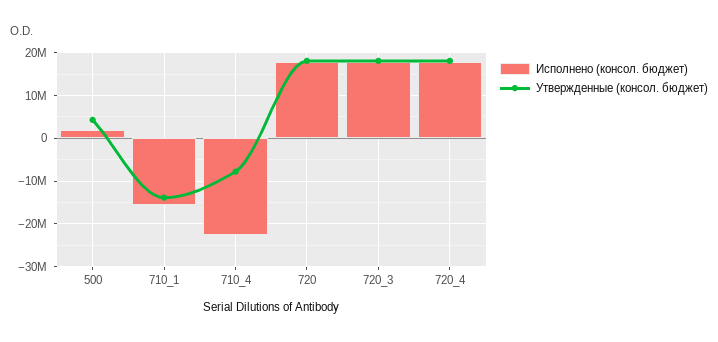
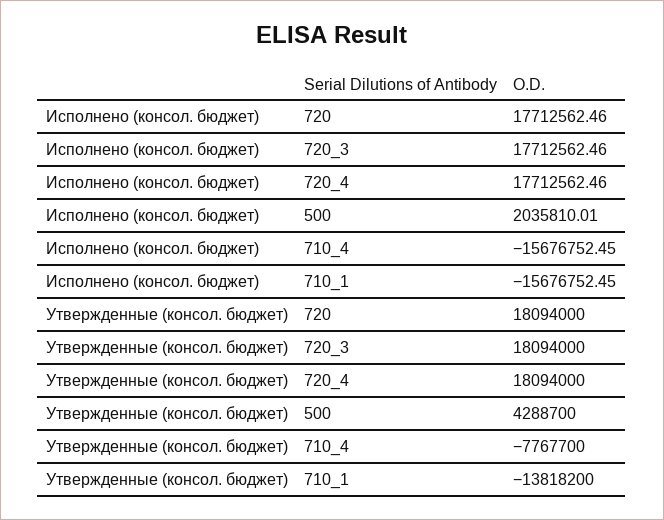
  {
    "Исполнено (консол. бюджет)": {
      "500": 2035810.01,
      "710_1": -15676752.45,
-     "710_4": -22000000,
+     "710_4": -15676752.45,
      "720": 17712562.46,
      "720_3": 17712562.46,
      "720_4": 17712562.46
    },
    "Утвержденные (консол. бюджет)": {
      "500": 4288700,
      "710_1": -13818200,
      "710_4": -7767700,
      "720": 18094000,
      "720_3": 18094000,
      "720_4": 18094000
    }
  }

